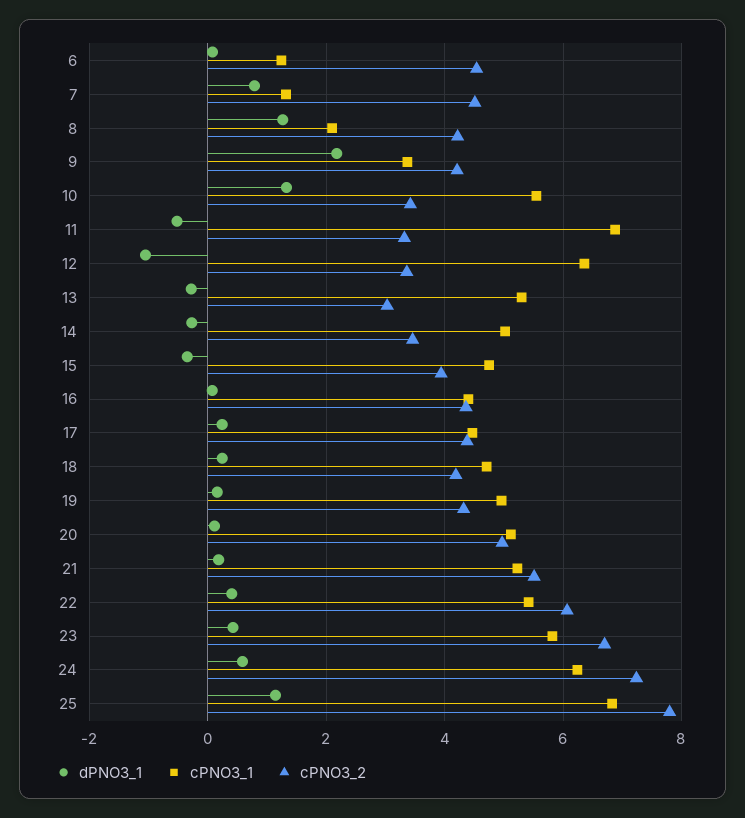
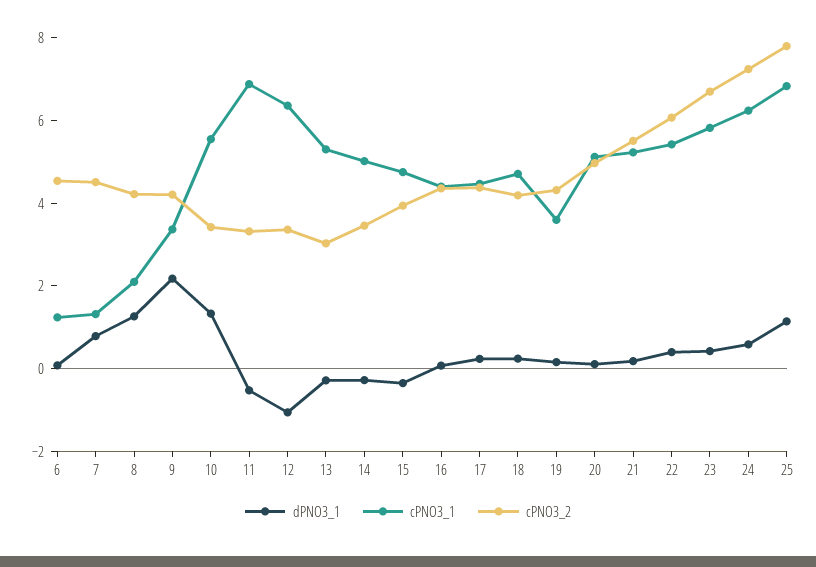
  {
    "dPNO3_1": {
      "6": 0,
      "7": 0.8,
      "8": 1.2,
      "9": 2.2,
      "10": 1.4,
      "11": -0.6,
      "12": -1,
      "13": -0.2,
      "14": -0.2,
      "15": -0.4,
      "16": 0,
      "17": 0.2,
      "18": 0.2,
      "19": 0.2,
      "20": 0.2,
      "21": 0.2,
      "22": 0.4,
      "23": 0.4,
      "24": 0.6,
      "25": 1.2
    },
    "cPNO3_1": {
      "6": 1.2,
      "7": 1.4,
      "8": 2.2,
      "9": 3.4,
      "10": 5.6,
      "11": 6.8,
      "12": 6.4,
      "13": 5.4,
      "14": 5,
      "15": 4.8,
      "16": 4.4,
      "17": 4.4,
      "18": 4.8,
-     "19": 5,
+     "19": 3.5,
      "20": 5.2,
      "21": 5.2,
      "22": 5.4,
      "23": 5.8,
      "24": 6.2,
      "25": 6.8
    },
    "cPNO3_2": {
      "6": 4.6,
      "7": 4.6,
      "8": 4.2,
      "9": 4.2,
      "10": 3.4,
      "11": 3.4,
      "12": 3.4,
      "13": 3,
      "14": 3.4,
      "15": 4,
      "16": 4.4,
      "17": 4.4,
      "18": 4.2,
      "19": 4.4,
      "20": 5,
      "21": 5.6,
      "22": 6,
      "23": 6.8,
      "24": 7.2,
      "25": 7.8
    }
  }

